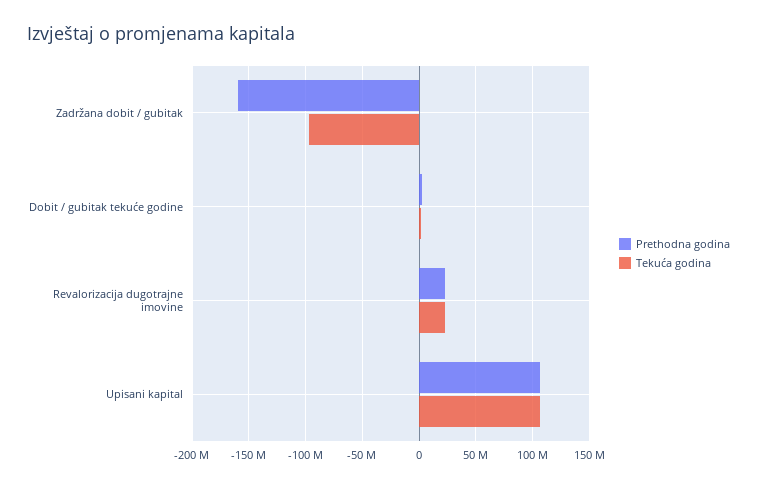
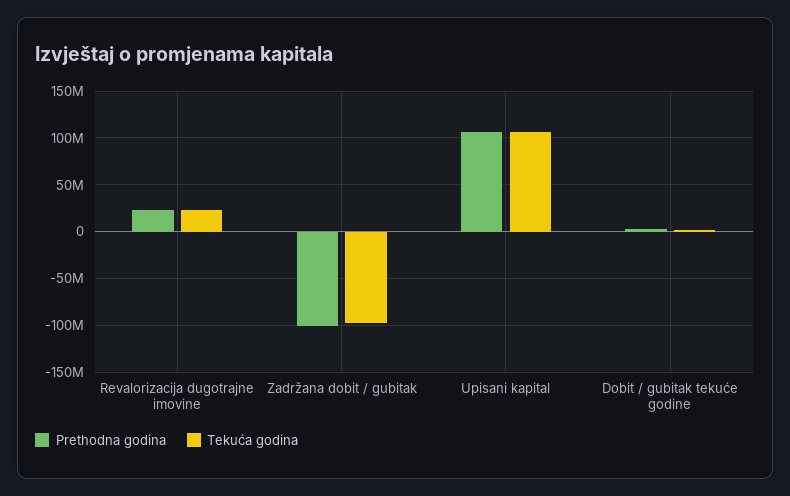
  {
    "Prethodna godina": {
-     "Zadržana dobit / gubitak": -160000000,
+     "Zadržana dobit / gubitak": -100000000,
      "Dobit / gubitak tekuće godine": 0,
      "Revalorizacija dugotrajne imovine": 20000000,
      "Upisani kapital": 110000000
    },
    "Tekuća godina": {
      "Zadržana dobit / gubitak": -100000000,
      "Dobit / gubitak tekuće godine": 0,
      "Revalorizacija dugotrajne imovine": 20000000,
      "Upisani kapital": 110000000
    }
  }

